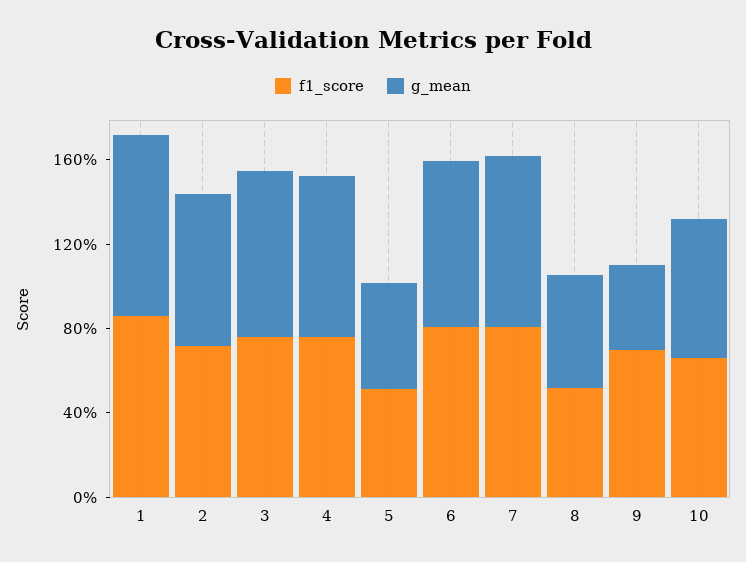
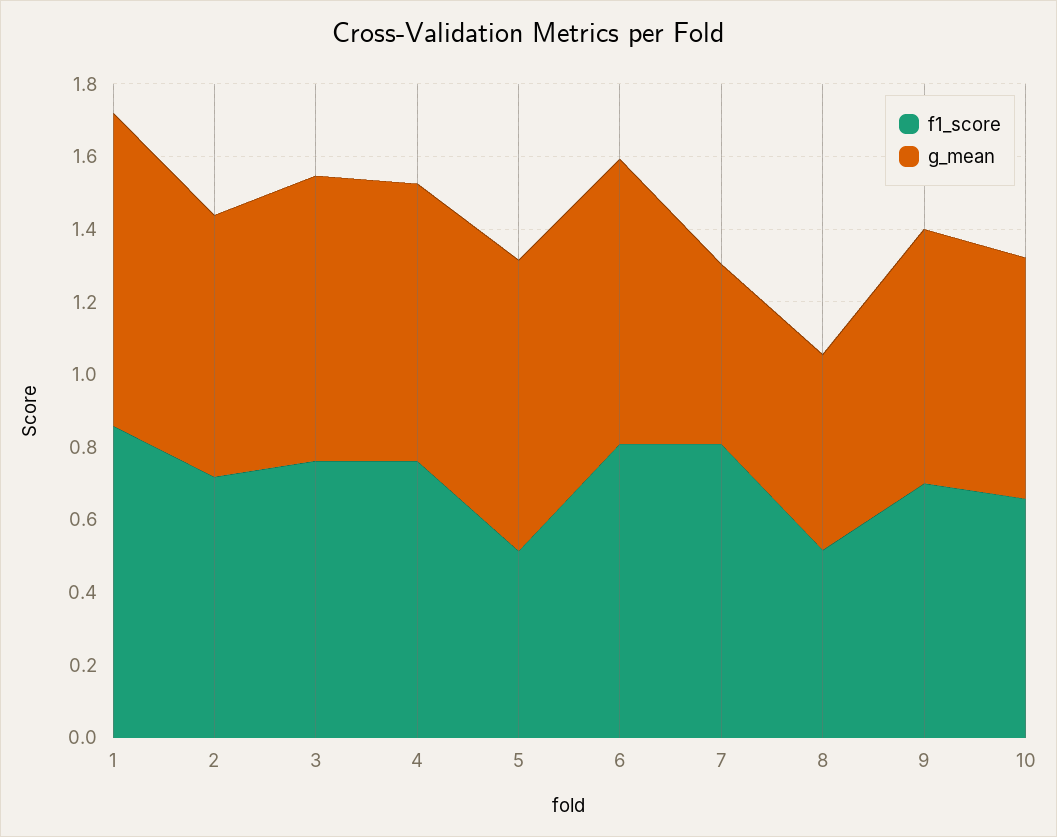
  {
    "f1_score": {
      "1": 0.85,
      "2": 0.7,
      "3": 0.75,
      "4": 0.75,
      "5": 0.5,
      "6": 0.8,
      "7": 0.8,
      "8": 0.5,
      "9": 0.7,
      "10": 0.65
    },
    "g_mean": {
      "1": 0.85,
      "2": 0.7,
      "3": 0.8,
      "4": 0.75,
-     "5": 0.5,
+     "5": 0.8,
      "6": 0.8,
-     "7": 0.8,
+     "7": 0.5,
      "8": 0.55,
-     "9": 0.4,
+     "9": 0.7,
      "10": 0.65
    }
  }

